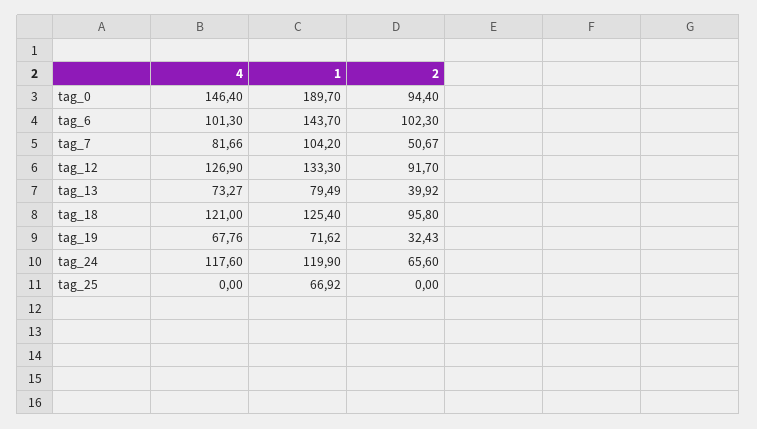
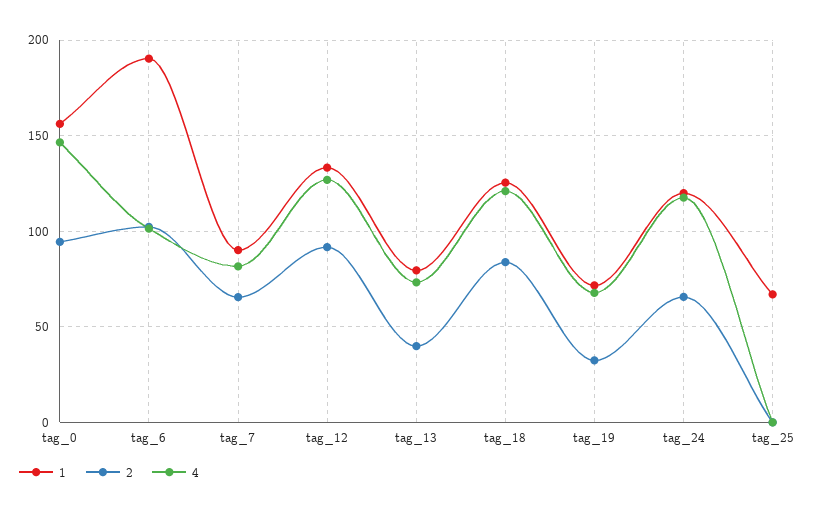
  {
    "4": {
      "tag_0": 146.4,
      "tag_6": 101.3,
      "tag_7": 81.66,
      "tag_12": 126.9,
      "tag_13": 73.27,
      "tag_18": 121,
      "tag_19": 67.76,
      "tag_24": 117.6,
      "tag_25": 0
    },
    "1": {
-     "tag_0": 189.7,
+     "tag_0": 155,
-     "tag_6": 143.7,
+     "tag_6": 190,
-     "tag_7": 104.2,
+     "tag_7": 90,
      "tag_12": 133.3,
      "tag_13": 79.49,
      "tag_18": 125.4,
      "tag_19": 71.62,
      "tag_24": 119.9,
      "tag_25": 66.92
    },
    "2": {
      "tag_0": 94.4,
      "tag_6": 102.3,
-     "tag_7": 50.67,
+     "tag_7": 65,
      "tag_12": 91.7,
      "tag_13": 39.92,
-     "tag_18": 95.8,
+     "tag_18": 85,
      "tag_19": 32.43,
      "tag_24": 65.6,
      "tag_25": 0
    }
  }

